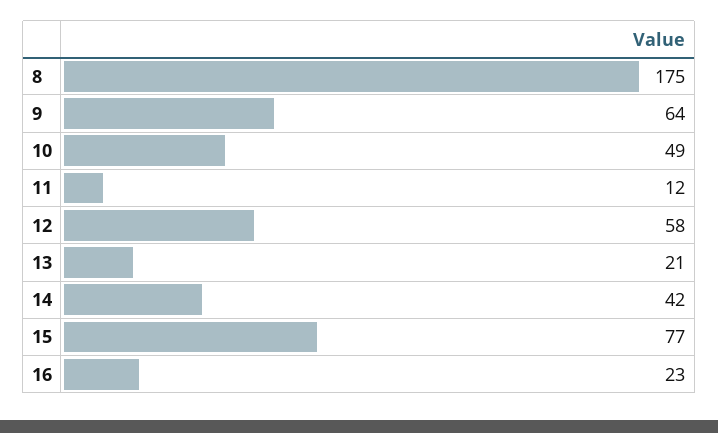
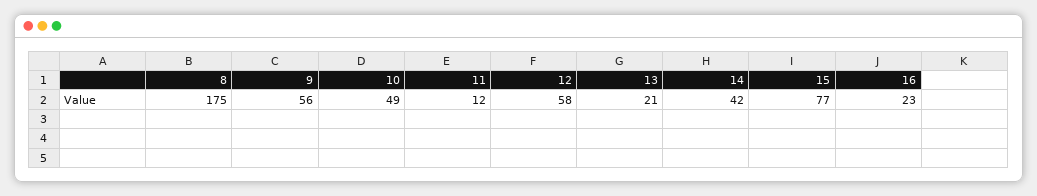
  {
    "8": 175,
-   "9": 64,
+   "9": 56,
    "10": 49,
    "11": 12,
    "12": 58,
    "13": 21,
    "14": 42,
    "15": 77,
    "16": 23
  }

